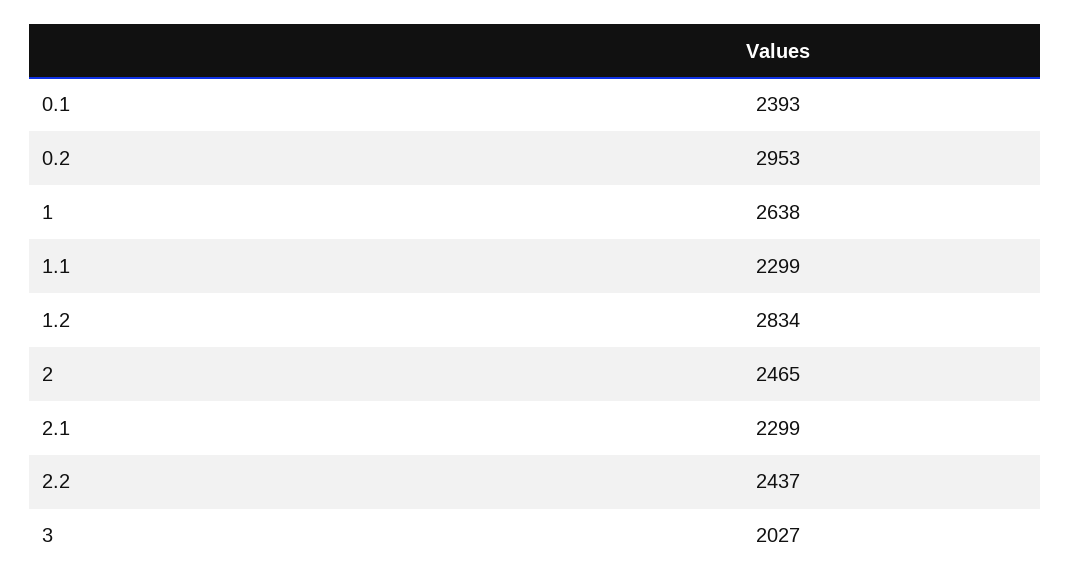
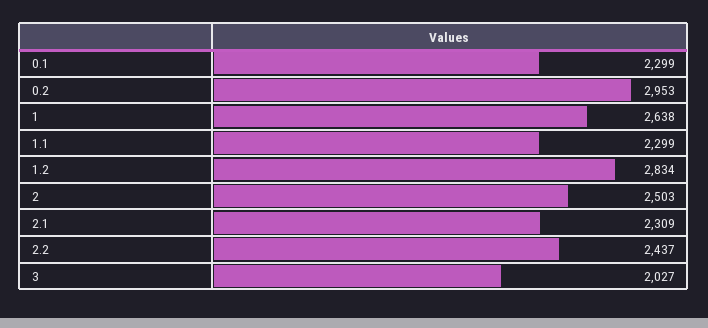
  {
-   "0.1": 2393,
+   "0.1": 2299,
    "0.2": 2953,
    "1": 2638,
    "1.1": 2299,
    "1.2": 2834,
-   "2": 2465,
+   "2": 2503,
-   "2.1": 2299,
+   "2.1": 2309,
    "2.2": 2437,
    "3": 2027
  }

